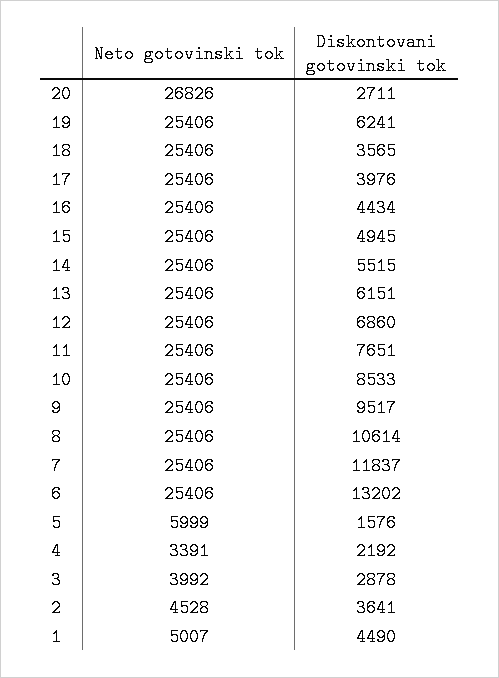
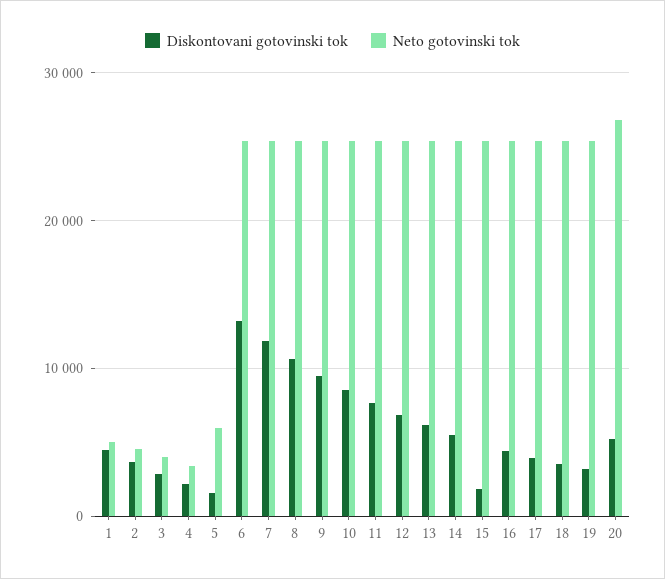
  {
    "Neto gotovinski tok": {
      "20": 26826,
      "19": 25406,
      "18": 25406,
      "17": 25406,
      "16": 25406,
      "15": 25406,
      "14": 25406,
      "13": 25406,
      "12": 25406,
      "11": 25406,
      "10": 25406,
      "9": 25406,
      "8": 25406,
      "7": 25406,
      "6": 25406,
      "5": 5999,
      "4": 3391,
      "3": 3992,
      "2": 4528,
      "1": 5007
    },
    "Diskontovani gotovinski tok": {
-     "20": 2711,
+     "20": 5000,
-     "19": 6241,
+     "19": 3000,
      "18": 3565,
      "17": 3976,
      "16": 4434,
-     "15": 4945,
+     "15": 2000,
      "14": 5515,
      "13": 6151,
      "12": 6860,
      "11": 7651,
      "10": 8533,
      "9": 9517,
      "8": 10614,
      "7": 11837,
      "6": 13202,
      "5": 1576,
      "4": 2192,
      "3": 2878,
      "2": 3641,
      "1": 4490
    }
  }

